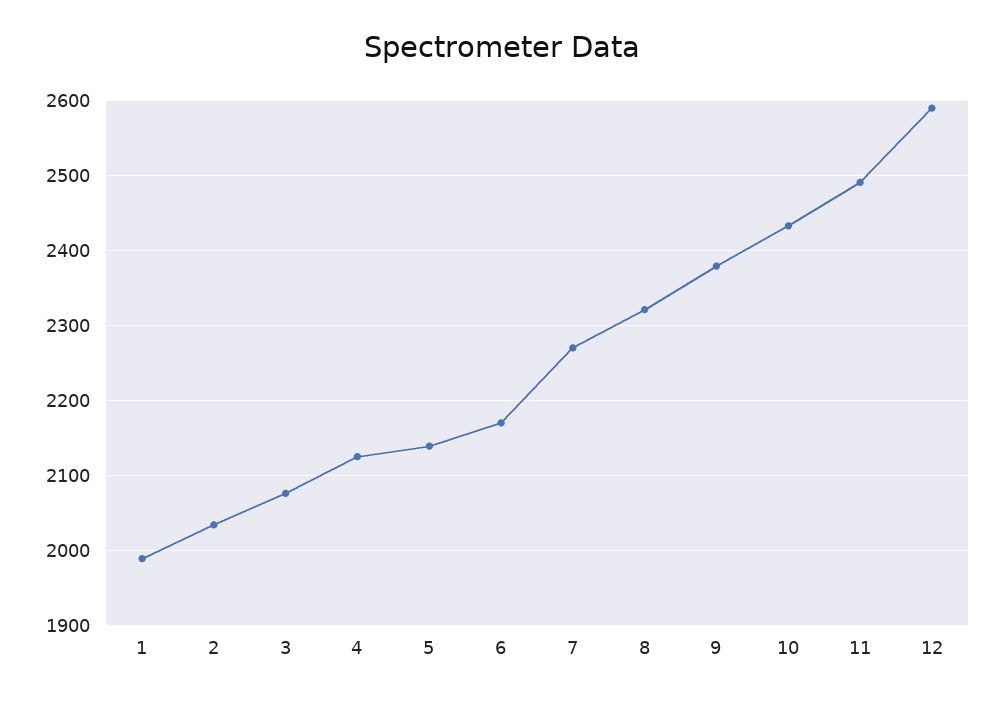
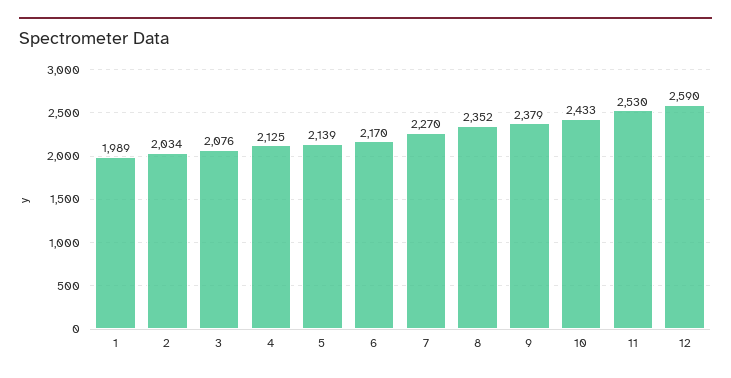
  {
    "1": 1989,
    "2": 2034,
    "3": 2076,
    "4": 2125,
    "5": 2139,
    "6": 2170,
    "7": 2270,
-   "8": 2320,
+   "8": 2352,
    "9": 2379,
    "10": 2433,
-   "11": 2490,
+   "11": 2530,
    "12": 2590
  }

